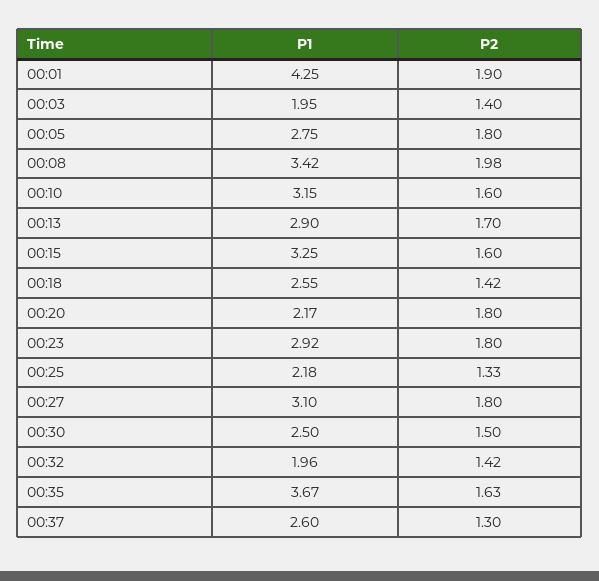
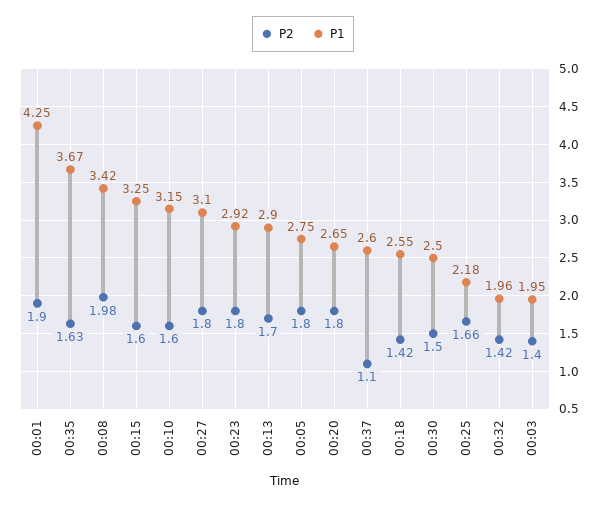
  {
    "P1": {
      "00:01": 4.25,
      "00:03": 1.95,
      "00:05": 2.75,
      "00:08": 3.42,
      "00:10": 3.15,
      "00:13": 2.9,
      "00:15": 3.25,
      "00:18": 2.55,
-     "00:20": 2.17,
+     "00:20": 2.65,
      "00:23": 2.92,
      "00:25": 2.18,
      "00:27": 3.1,
      "00:30": 2.5,
      "00:32": 1.96,
      "00:35": 3.67,
      "00:37": 2.6
    },
    "P2": {
      "00:01": 1.9,
      "00:03": 1.4,
      "00:05": 1.8,
      "00:08": 1.98,
      "00:10": 1.6,
      "00:13": 1.7,
      "00:15": 1.6,
      "00:18": 1.42,
      "00:20": 1.8,
      "00:23": 1.8,
-     "00:25": 1.33,
+     "00:25": 1.66,
      "00:27": 1.8,
      "00:30": 1.5,
      "00:32": 1.42,
      "00:35": 1.63,
-     "00:37": 1.3
+     "00:37": 1.1
    }
  }

